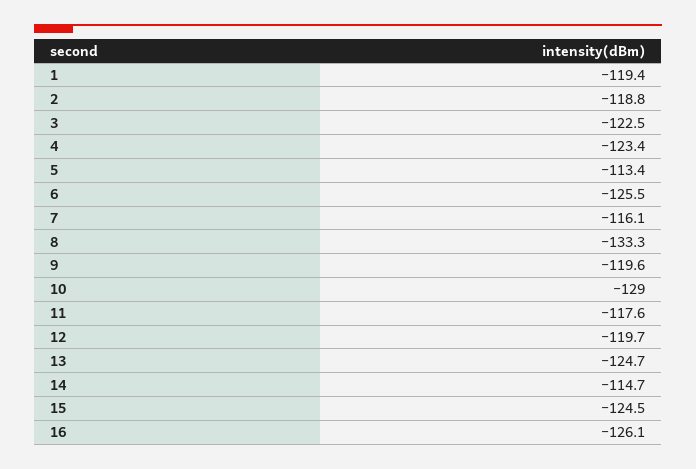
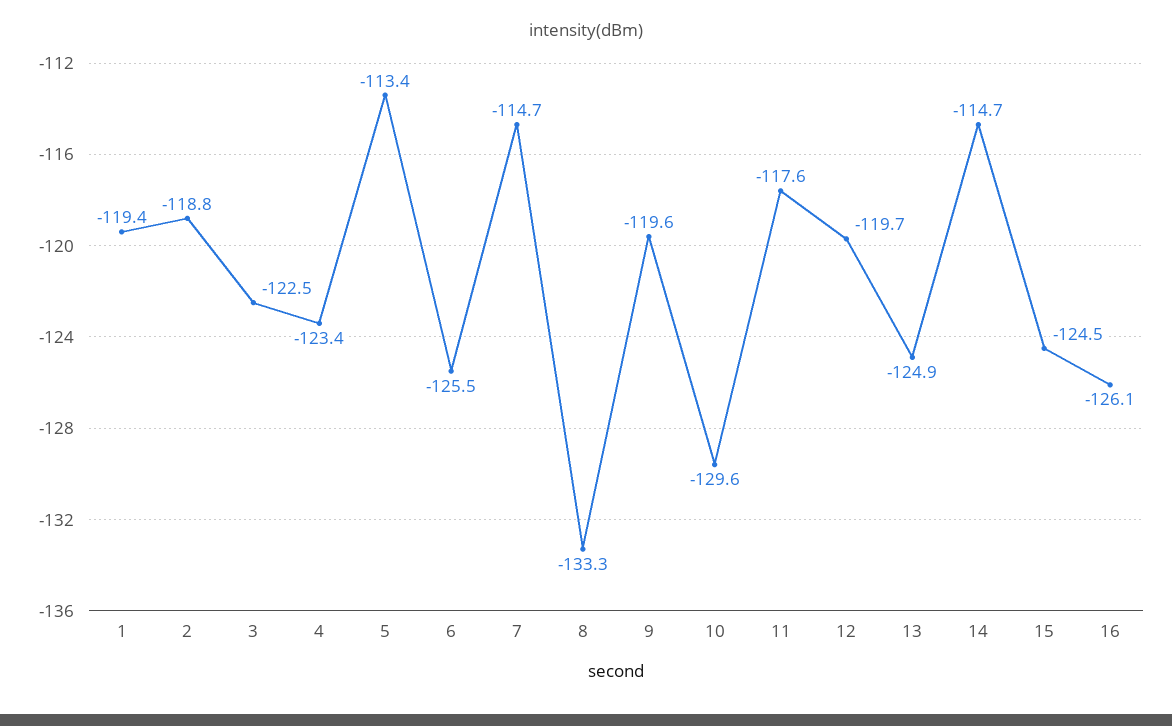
  {
    "1": -119.4,
    "2": -118.8,
    "3": -122.5,
    "4": -123.4,
    "5": -113.4,
    "6": -125.5,
-   "7": -116.1,
+   "7": -114.7,
    "8": -133.3,
    "9": -119.6,
-   "10": -129,
+   "10": -129.6,
    "11": -117.6,
    "12": -119.7,
-   "13": -124.7,
+   "13": -124.9,
    "14": -114.7,
    "15": -124.5,
    "16": -126.1
  }

